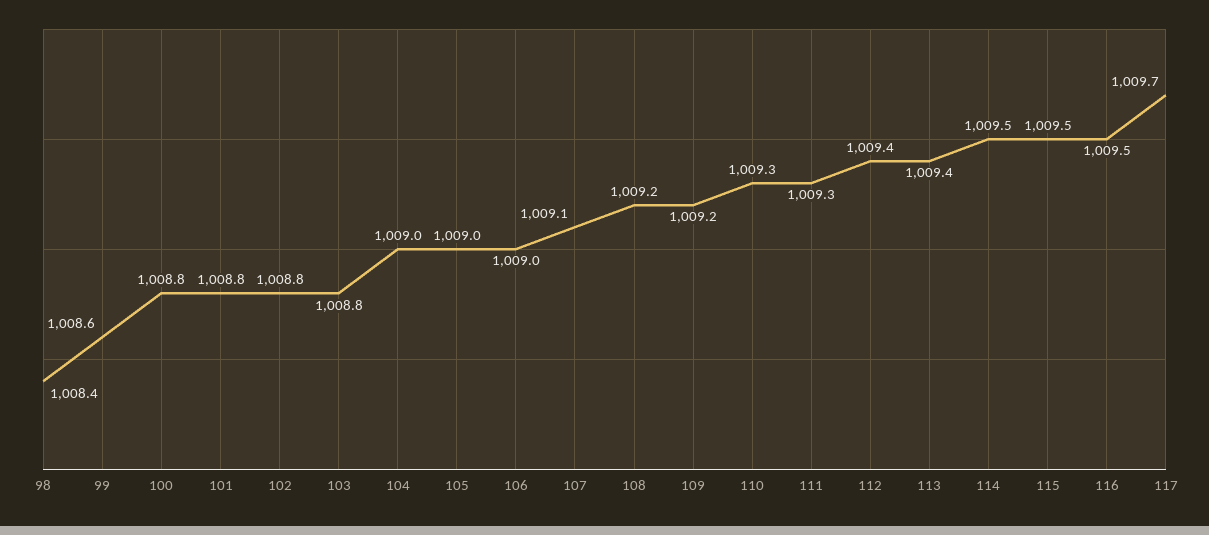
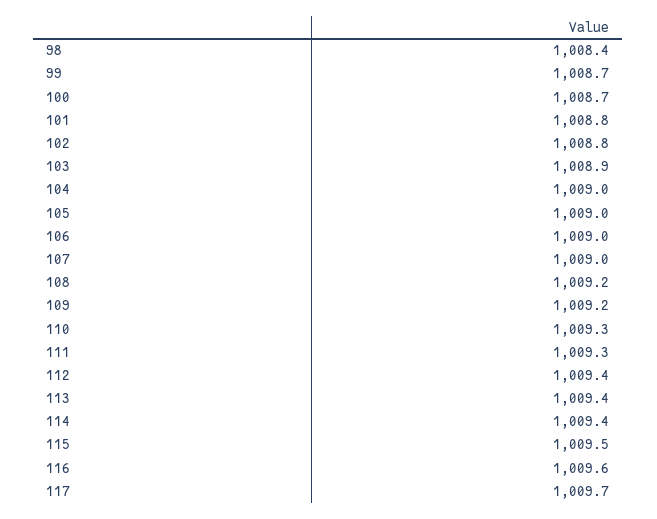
  {
    "98": 1008.4,
-   "99": 1008.6,
+   "99": 1008.7,
-   "100": 1008.8,
+   "100": 1008.7,
    "101": 1008.8,
    "102": 1008.8,
-   "103": 1008.8,
+   "103": 1008.9,
    "104": 1009,
    "105": 1009,
    "106": 1009,
-   "107": 1009.1,
+   "107": 1009,
    "108": 1009.2,
    "109": 1009.2,
    "110": 1009.3,
    "111": 1009.3,
    "112": 1009.4,
    "113": 1009.4,
-   "114": 1009.5,
+   "114": 1009.4,
    "115": 1009.5,
-   "116": 1009.5,
+   "116": 1009.6,
    "117": 1009.7
  }

